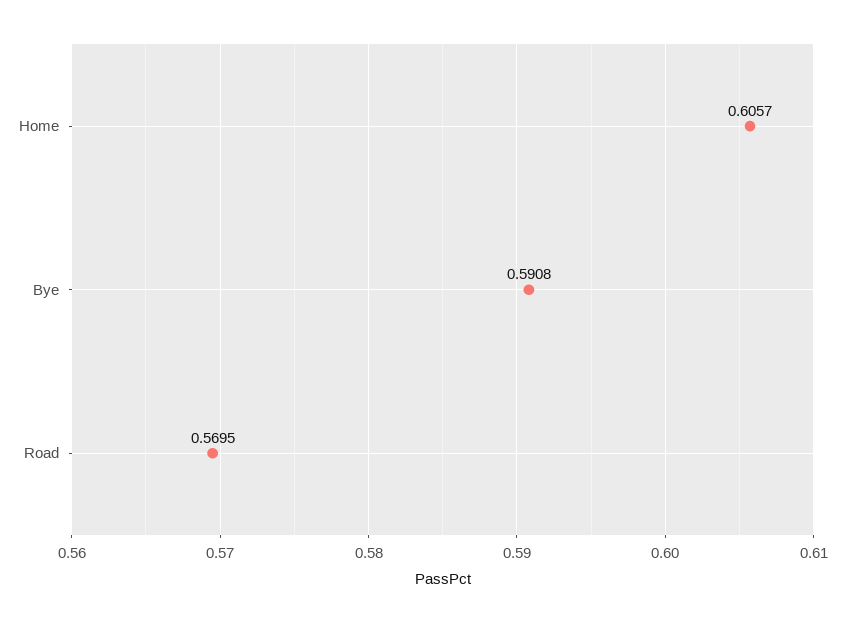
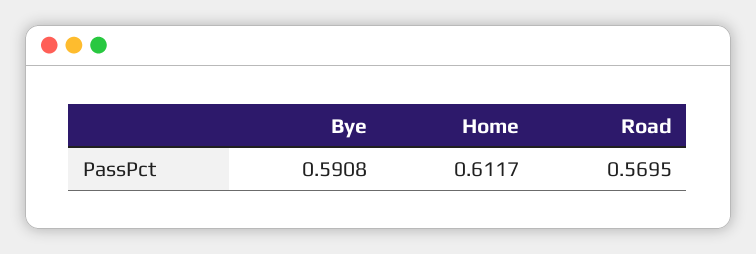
  {
-   "Home": 0.6057,
+   "Home": 0.6117,
    "Bye": 0.5908,
    "Road": 0.5695
  }

